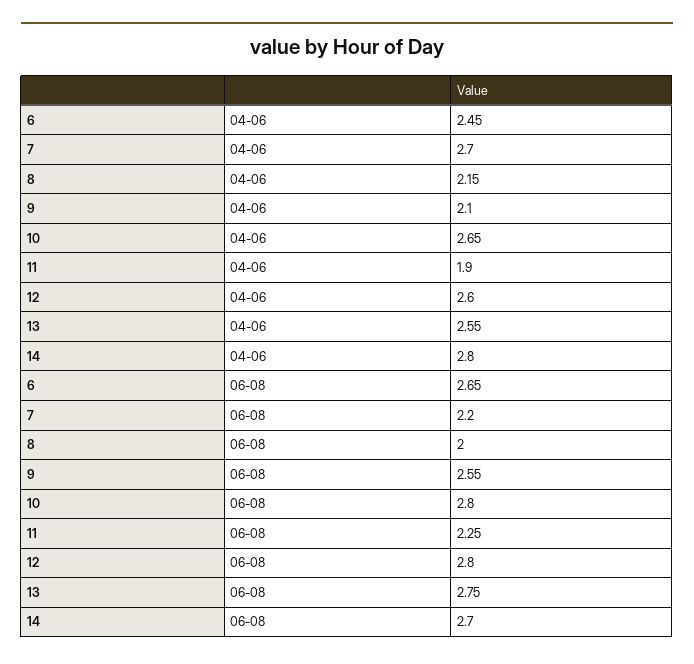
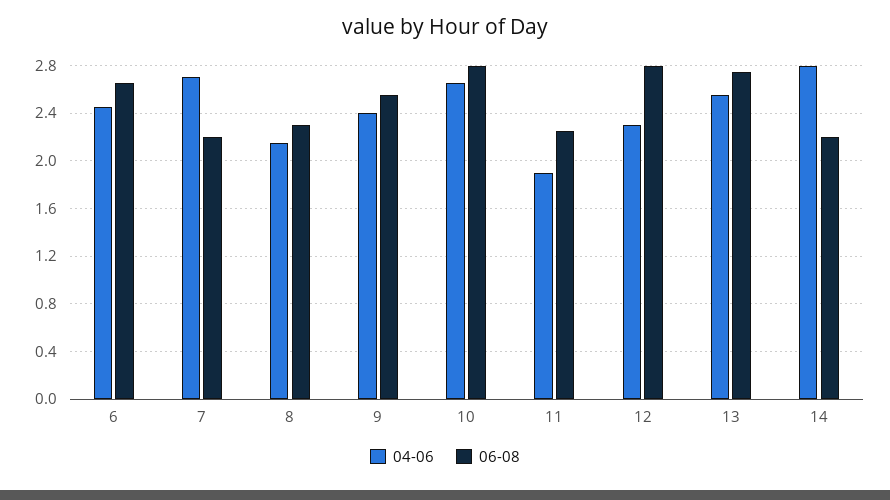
  {
    "04-06": {
      "6": 2.45,
      "7": 2.7,
      "8": 2.15,
-     "9": 2.1,
+     "9": 2.4,
      "10": 2.65,
      "11": 1.9,
-     "12": 2.6,
+     "12": 2.3,
      "13": 2.55,
      "14": 2.8
    },
    "06-08": {
      "6": 2.65,
      "7": 2.2,
-     "8": 2,
+     "8": 2.3,
      "9": 2.55,
      "10": 2.8,
      "11": 2.25,
      "12": 2.8,
      "13": 2.75,
-     "14": 2.7
+     "14": 2.2
    }
  }

